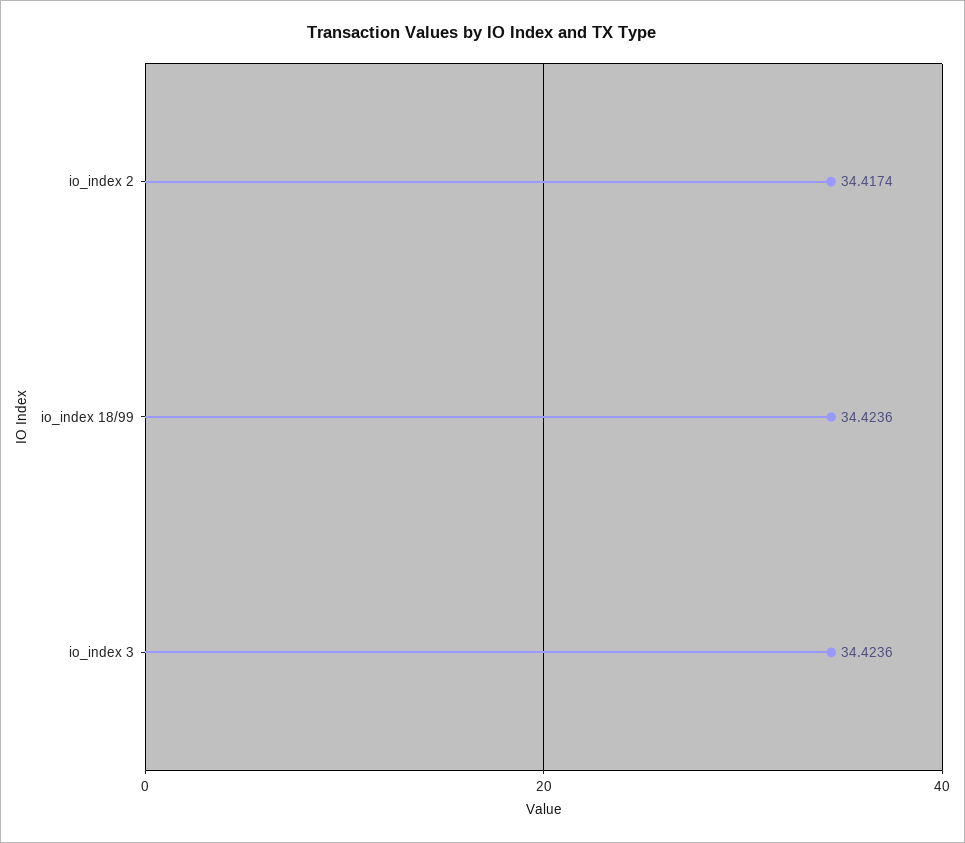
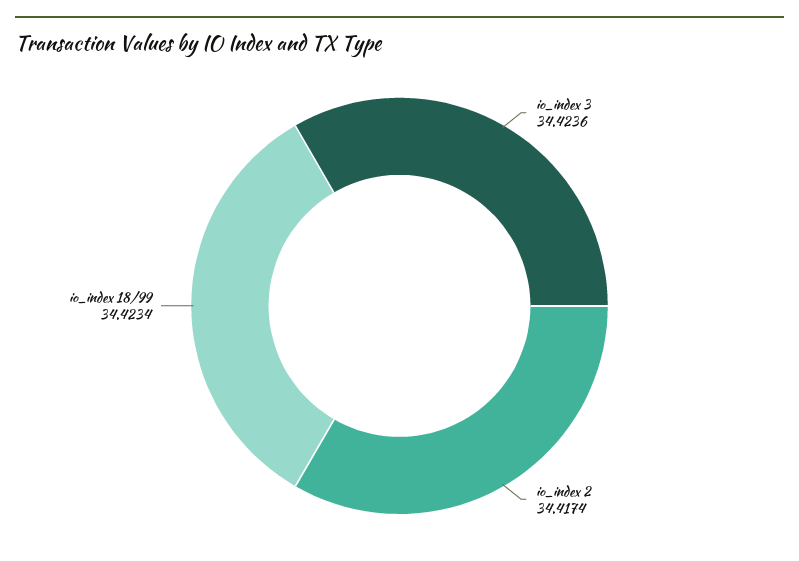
  {
    "io_index 2": 34.4174,
-   "io_index 18/99": 34.4236,
+   "io_index 18/99": 34.4234,
    "io_index 3": 34.4236
  }

